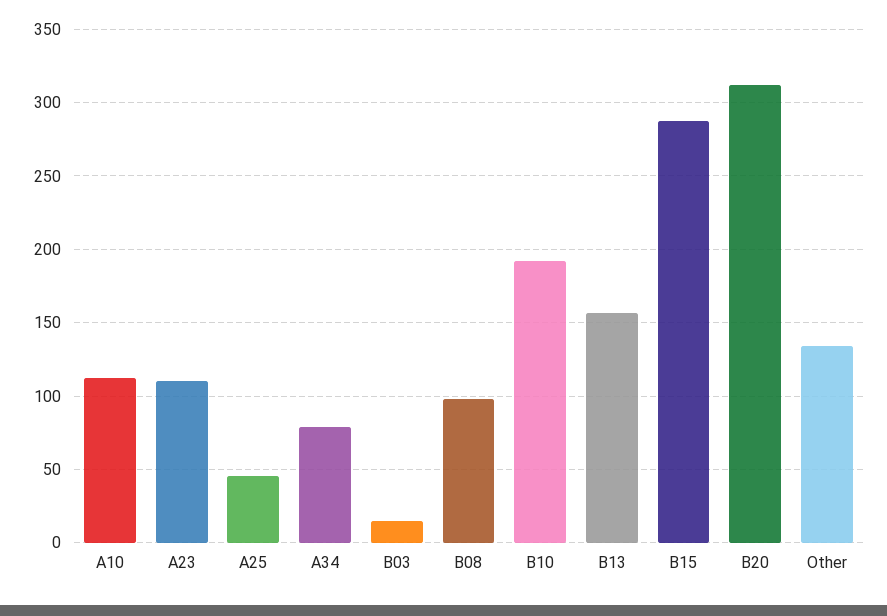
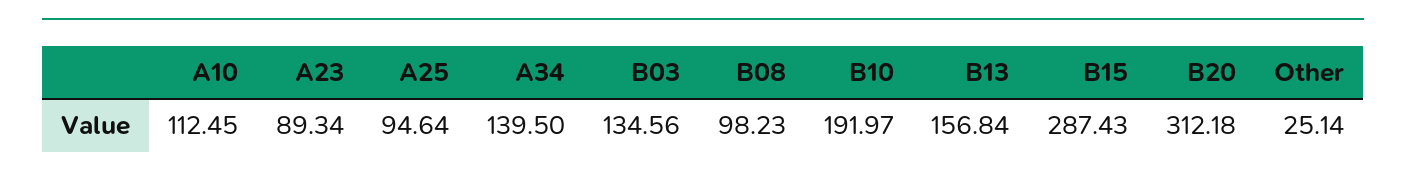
  {
    "A10": 112.45,
-   "A23": 110,
+   "A23": 89.34,
-   "A25": 45,
+   "A25": 94.64,
-   "A34": 80,
+   "A34": 139.5,
-   "B03": 15,
+   "B03": 134.56,
    "B08": 98.23,
    "B10": 191.97,
    "B13": 156.84,
    "B15": 287.43,
    "B20": 312.18,
-   "Other": 135
+   "Other": 25.14
  }

